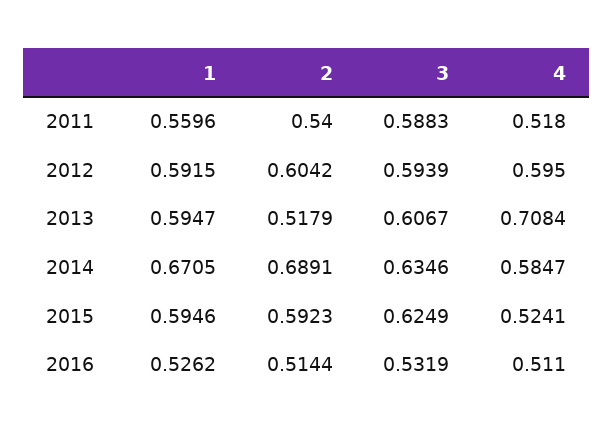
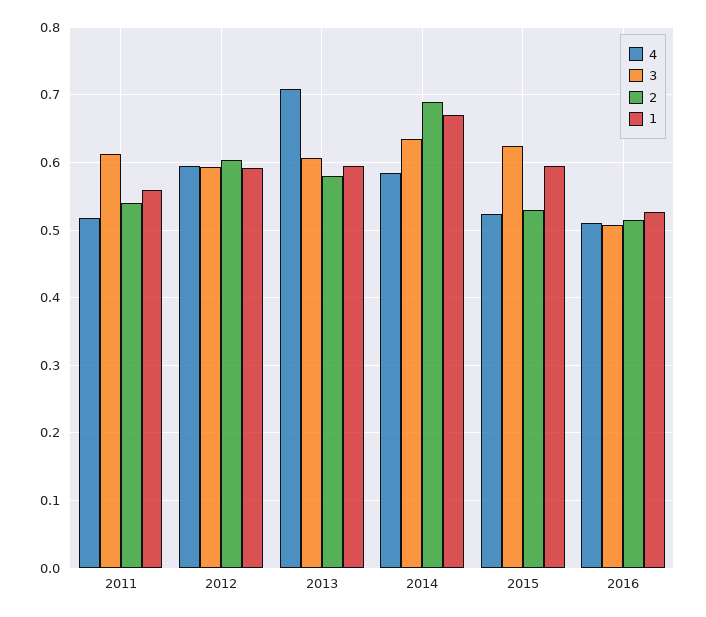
  {
    "1": {
      "2011": 0.5596,
      "2012": 0.5915,
      "2013": 0.5947,
      "2014": 0.6705,
      "2015": 0.5946,
      "2016": 0.5262
    },
    "2": {
      "2011": 0.54,
      "2012": 0.6042,
-     "2013": 0.5179,
+     "2013": 0.58,
      "2014": 0.6891,
-     "2015": 0.5923,
+     "2015": 0.53,
      "2016": 0.5144
    },
    "3": {
-     "2011": 0.5883,
+     "2011": 0.61,
      "2012": 0.5939,
      "2013": 0.6067,
      "2014": 0.6346,
      "2015": 0.6249,
-     "2016": 0.5319
+     "2016": 0.51
    },
    "4": {
      "2011": 0.518,
      "2012": 0.595,
      "2013": 0.7084,
      "2014": 0.5847,
      "2015": 0.5241,
      "2016": 0.511
    }
  }

